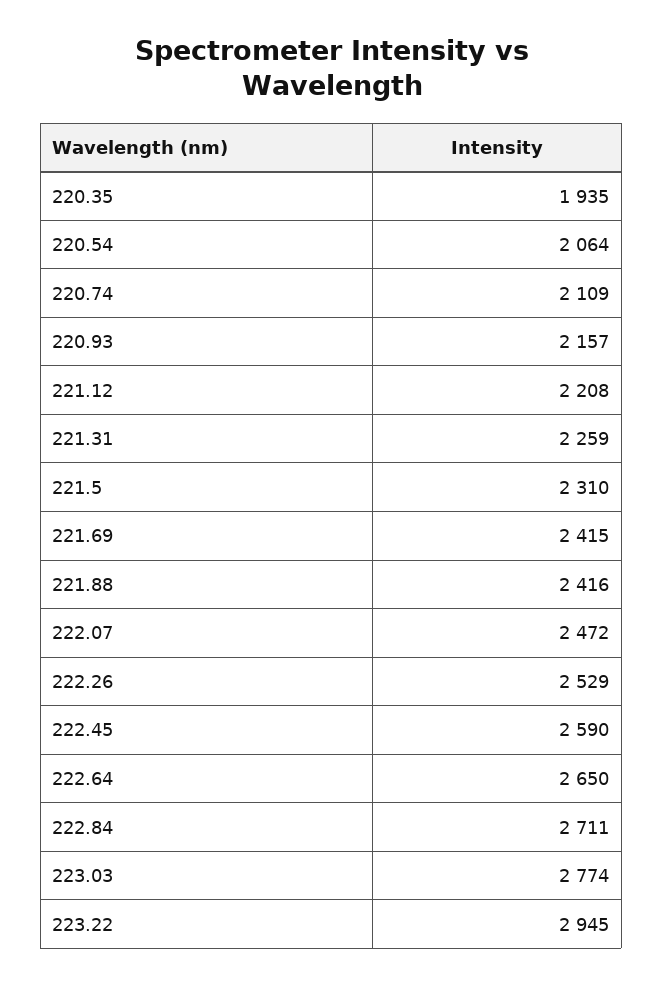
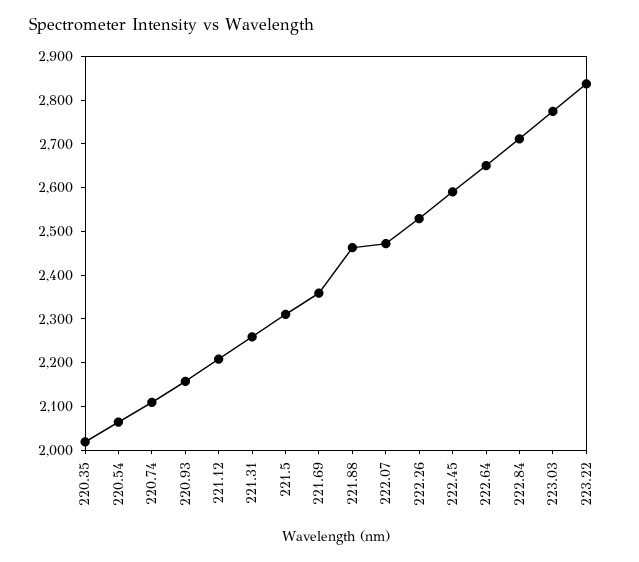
  {
-   "220.35": 1935,
+   "220.35": 2020,
    "220.54": 2064,
    "220.74": 2109,
    "220.93": 2157,
    "221.12": 2208,
    "221.31": 2259,
    "221.5": 2310,
-   "221.69": 2415,
+   "221.69": 2360,
-   "221.88": 2416,
+   "221.88": 2460,
    "222.07": 2472,
    "222.26": 2529,
    "222.45": 2590,
    "222.64": 2650,
    "222.84": 2711,
    "223.03": 2774,
-   "223.22": 2945
+   "223.22": 2840
  }

